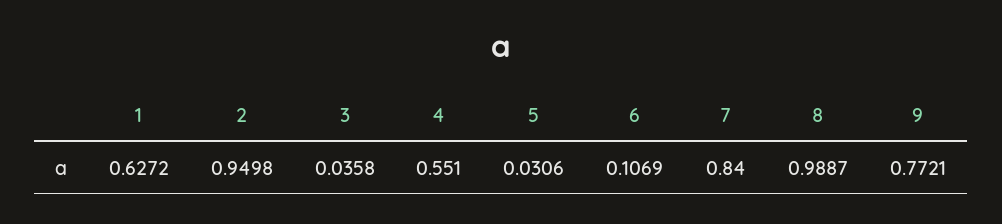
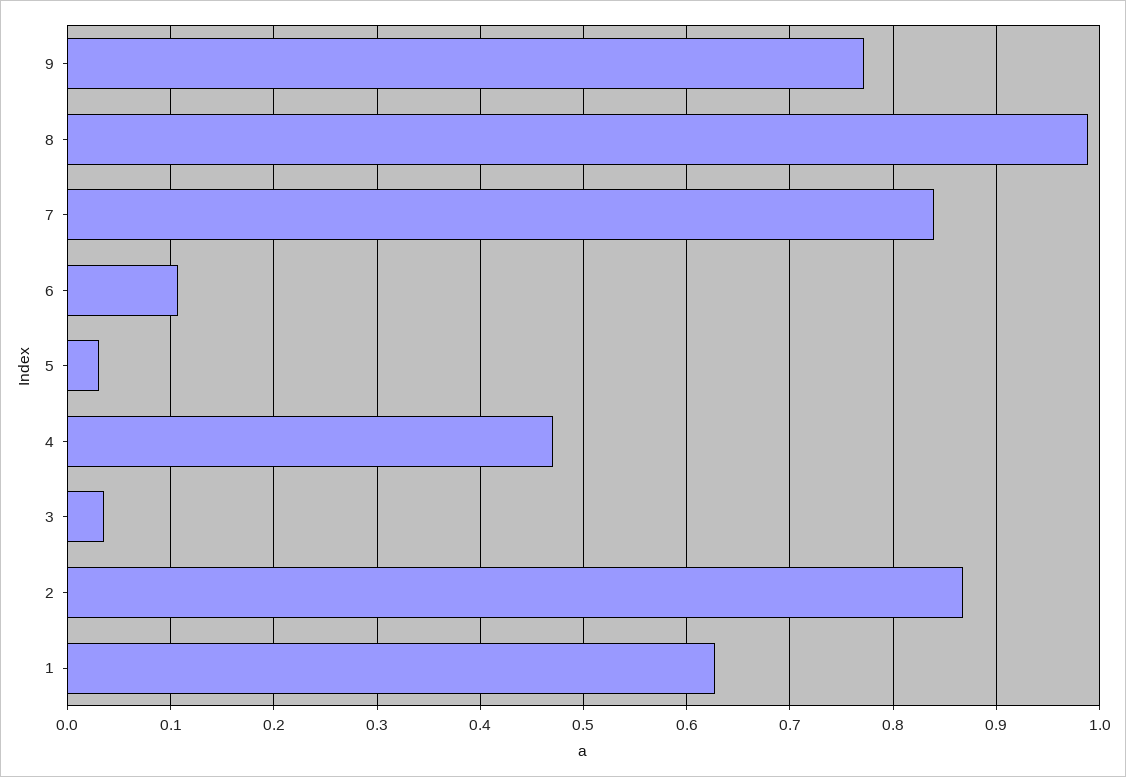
  {
    "1": 0.6272,
-   "2": 0.9498,
+   "2": 0.87,
    "3": 0.0358,
-   "4": 0.551,
+   "4": 0.47,
    "5": 0.0306,
    "6": 0.1069,
    "7": 0.84,
    "8": 0.9887,
    "9": 0.7721
  }

